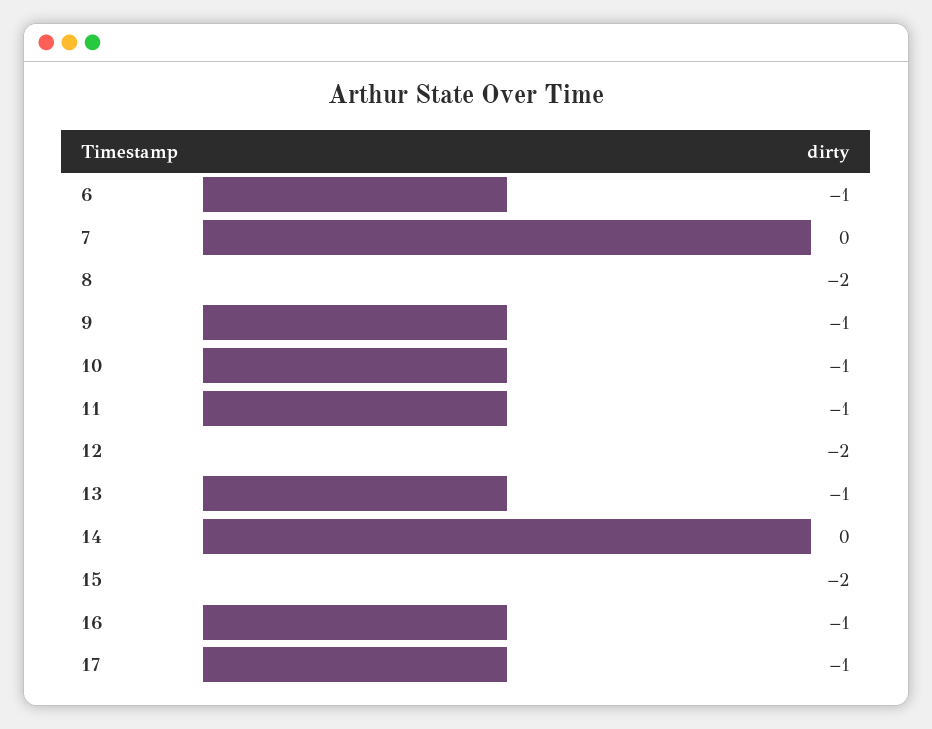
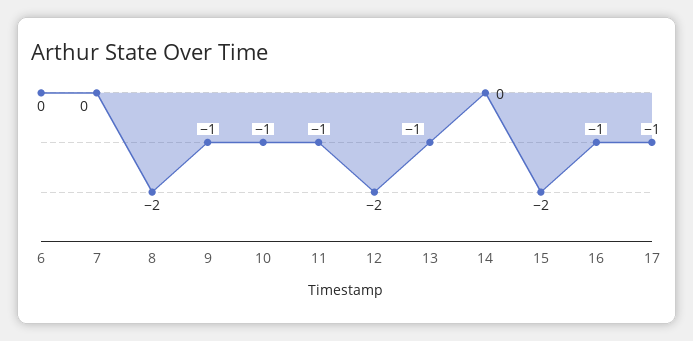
  {
-   "6": -1,
+   "6": 0,
    "7": 0,
    "8": -2,
    "9": -1,
    "10": -1,
    "11": -1,
    "12": -2,
    "13": -1,
    "14": 0,
    "15": -2,
    "16": -1,
    "17": -1
  }

